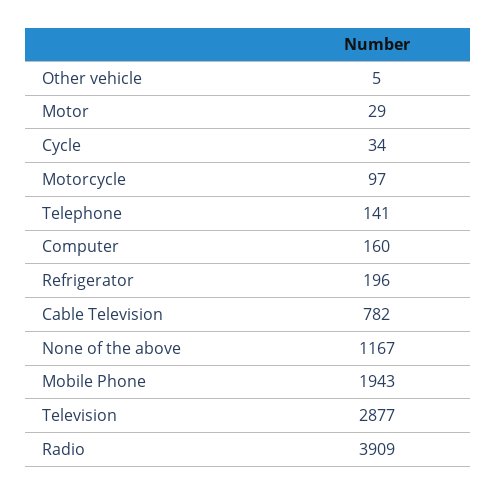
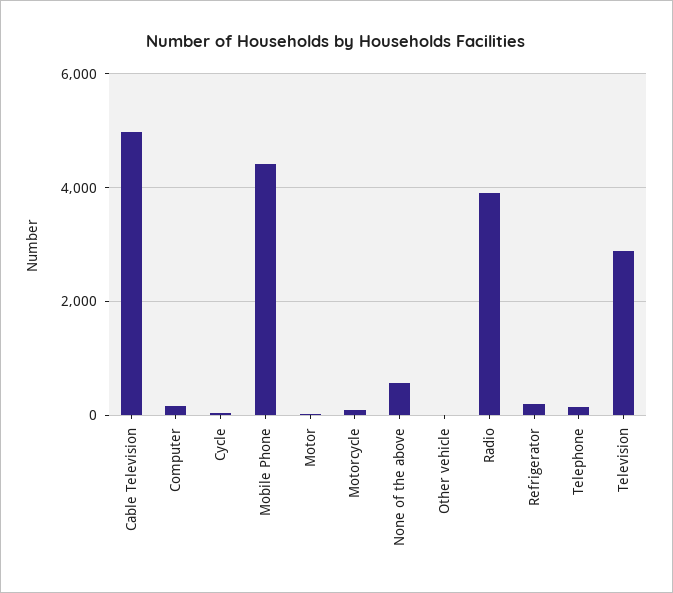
  {
    "Other vehicle": 5,
    "Motor": 29,
    "Cycle": 34,
    "Motorcycle": 97,
    "Telephone": 141,
    "Computer": 160,
    "Refrigerator": 196,
-   "Cable Television": 782,
+   "Cable Television": 5000,
-   "None of the above": 1167,
+   "None of the above": 600,
-   "Mobile Phone": 1943,
+   "Mobile Phone": 4400,
    "Television": 2877,
    "Radio": 3909
  }

